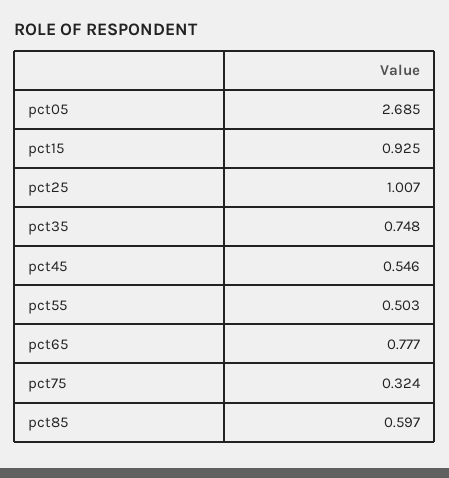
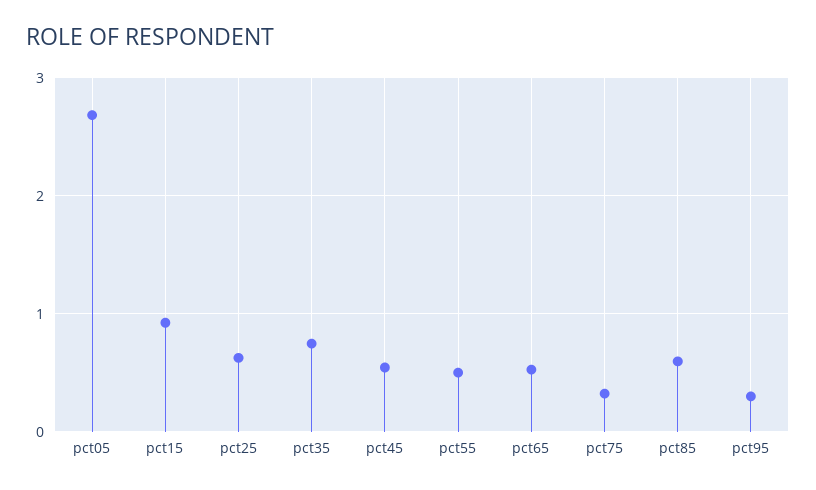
  {
    "pct05": 2.685,
    "pct15": 0.925,
-   "pct25": 1.007,
+   "pct25": 0.6,
    "pct35": 0.748,
    "pct45": 0.546,
    "pct55": 0.503,
-   "pct65": 0.777,
+   "pct65": 0.5,
    "pct75": 0.324,
-   "pct85": 0.597
+   "pct85": 0.597,
+   "pct95": 0.3
  }

